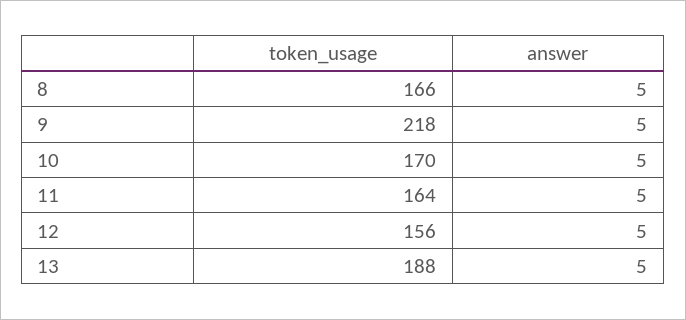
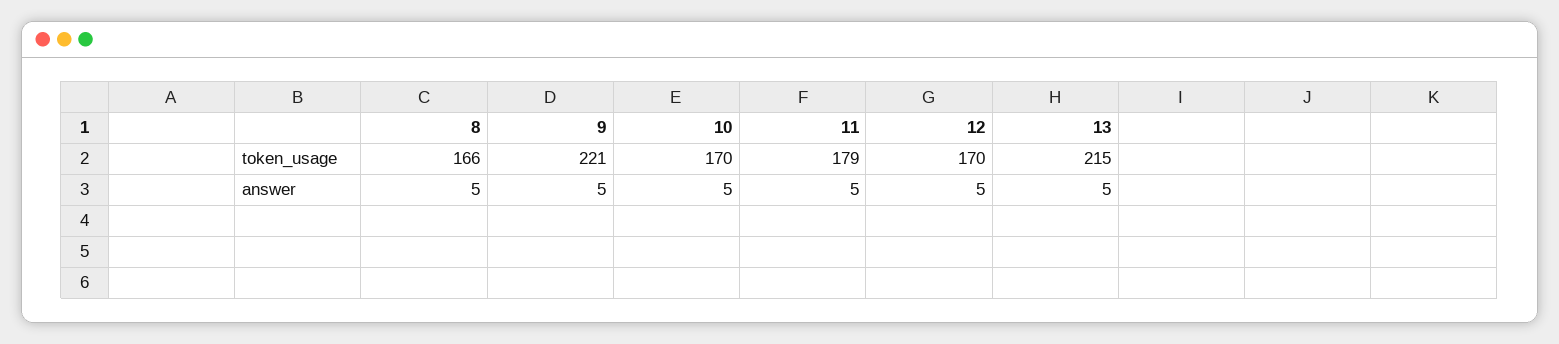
  {
    "token_usage": {
      "8": 166,
-     "9": 218,
+     "9": 221,
      "10": 170,
-     "11": 164,
+     "11": 179,
-     "12": 156,
+     "12": 170,
-     "13": 188
+     "13": 215
    },
    "answer": {
      "8": 5,
      "9": 5,
      "10": 5,
      "11": 5,
      "12": 5,
      "13": 5
    }
  }

